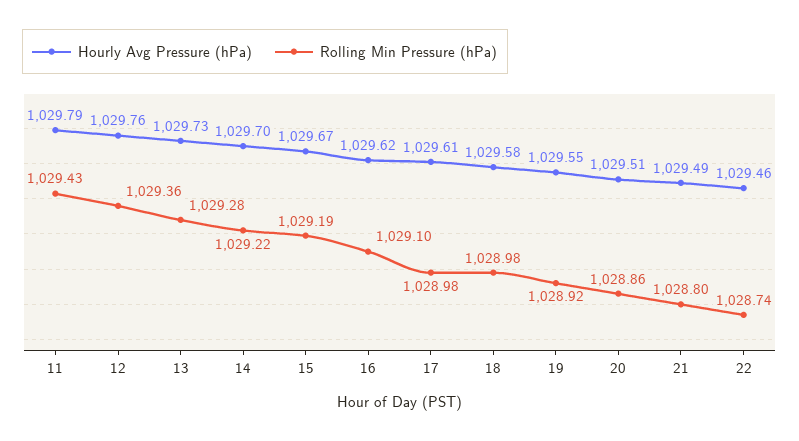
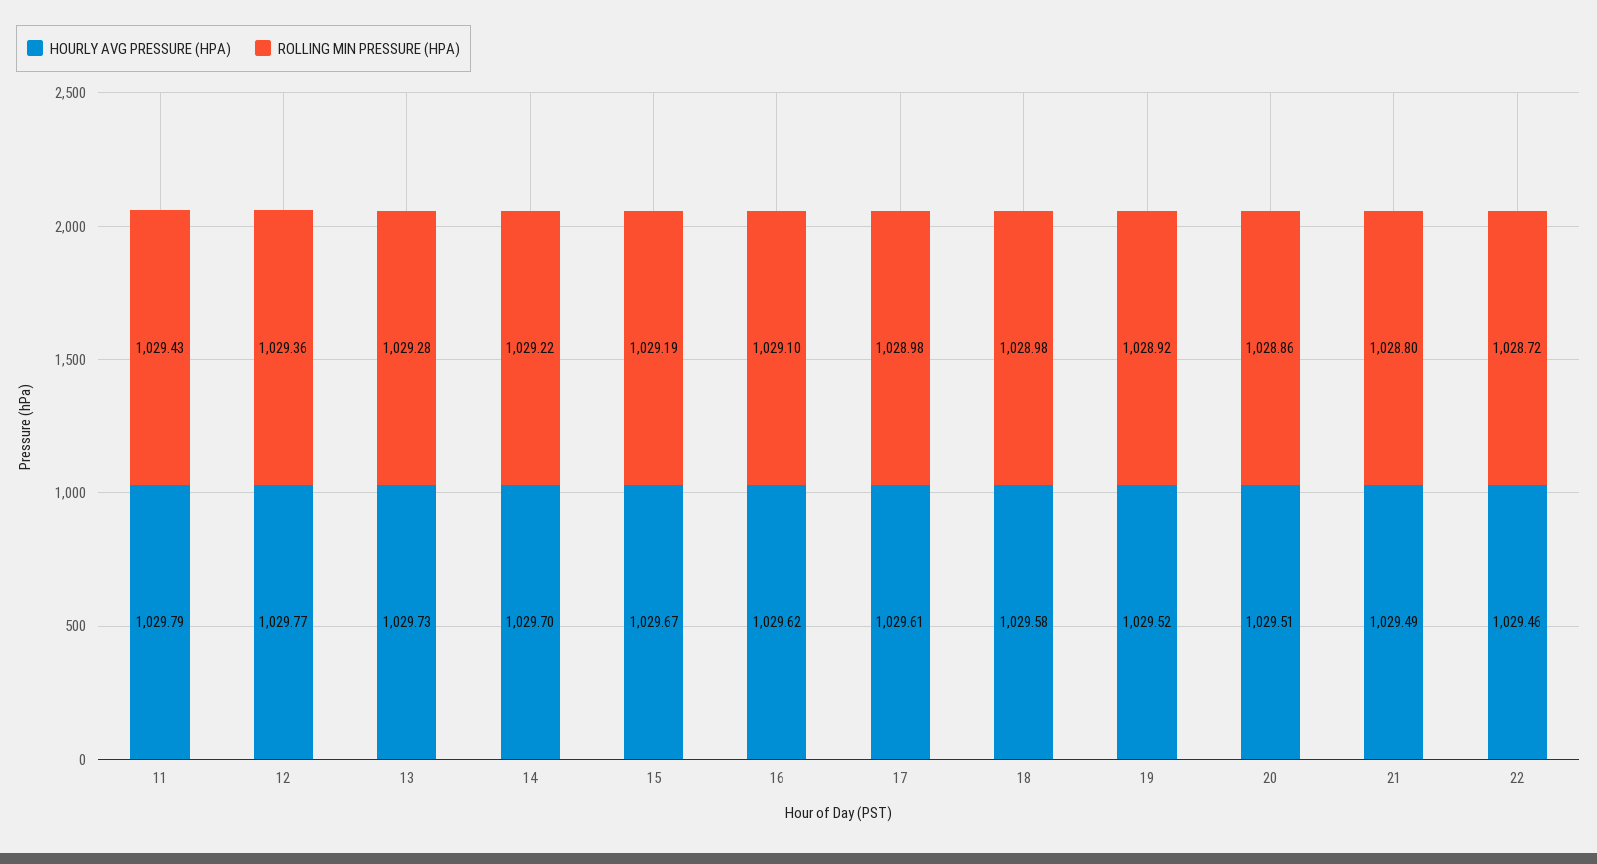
  {
    "Hourly Avg Pressure (hPa)": {
      "11": 1029.79,
-     "12": 1029.76,
+     "12": 1029.77,
      "13": 1029.73,
      "14": 1029.7,
      "15": 1029.67,
      "16": 1029.62,
      "17": 1029.61,
      "18": 1029.58,
-     "19": 1029.55,
+     "19": 1029.52,
      "20": 1029.51,
      "21": 1029.49,
      "22": 1029.46
    },
    "Rolling Min Pressure (hPa)": {
      "11": 1029.43,
      "12": 1029.36,
      "13": 1029.28,
      "14": 1029.22,
      "15": 1029.19,
      "16": 1029.1,
      "17": 1028.98,
      "18": 1028.98,
      "19": 1028.92,
      "20": 1028.86,
      "21": 1028.8,
-     "22": 1028.74
+     "22": 1028.72
    }
  }

